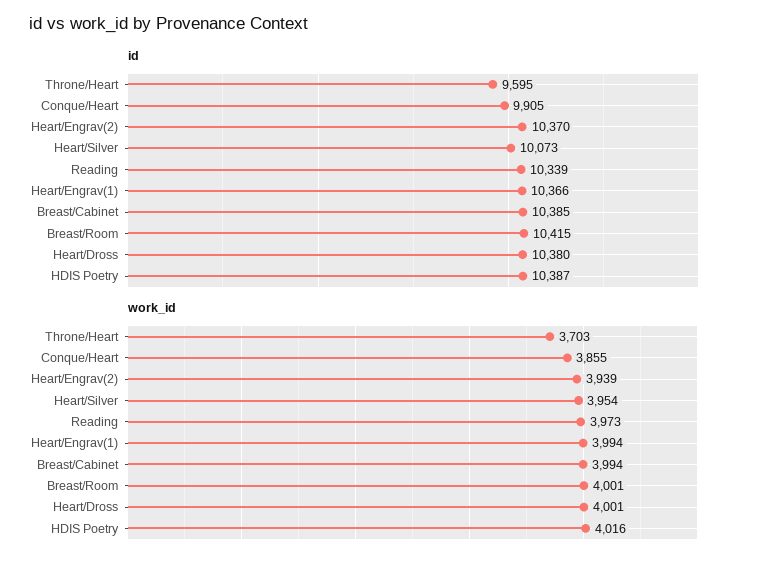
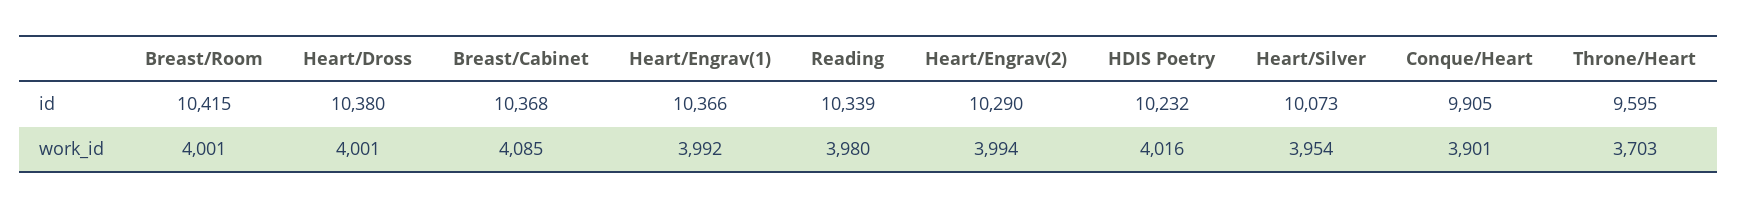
  {
    "id": {
      "Throne/Heart": 9595,
      "Conque/Heart": 9905,
-     "Heart/Engrav(2)": 10370,
+     "Heart/Engrav(2)": 10290,
      "Heart/Silver": 10073,
      "Reading": 10339,
      "Heart/Engrav(1)": 10366,
-     "Breast/Cabinet": 10385,
+     "Breast/Cabinet": 10368,
      "Breast/Room": 10415,
      "Heart/Dross": 10380,
-     "HDIS Poetry": 10387
+     "HDIS Poetry": 10232
    },
    "work_id": {
      "Throne/Heart": 3703,
-     "Conque/Heart": 3855,
+     "Conque/Heart": 3901,
-     "Heart/Engrav(2)": 3939,
+     "Heart/Engrav(2)": 3994,
      "Heart/Silver": 3954,
-     "Reading": 3973,
+     "Reading": 3980,
-     "Heart/Engrav(1)": 3994,
+     "Heart/Engrav(1)": 3992,
-     "Breast/Cabinet": 3994,
+     "Breast/Cabinet": 4085,
      "Breast/Room": 4001,
      "Heart/Dross": 4001,
      "HDIS Poetry": 4016
    }
  }

